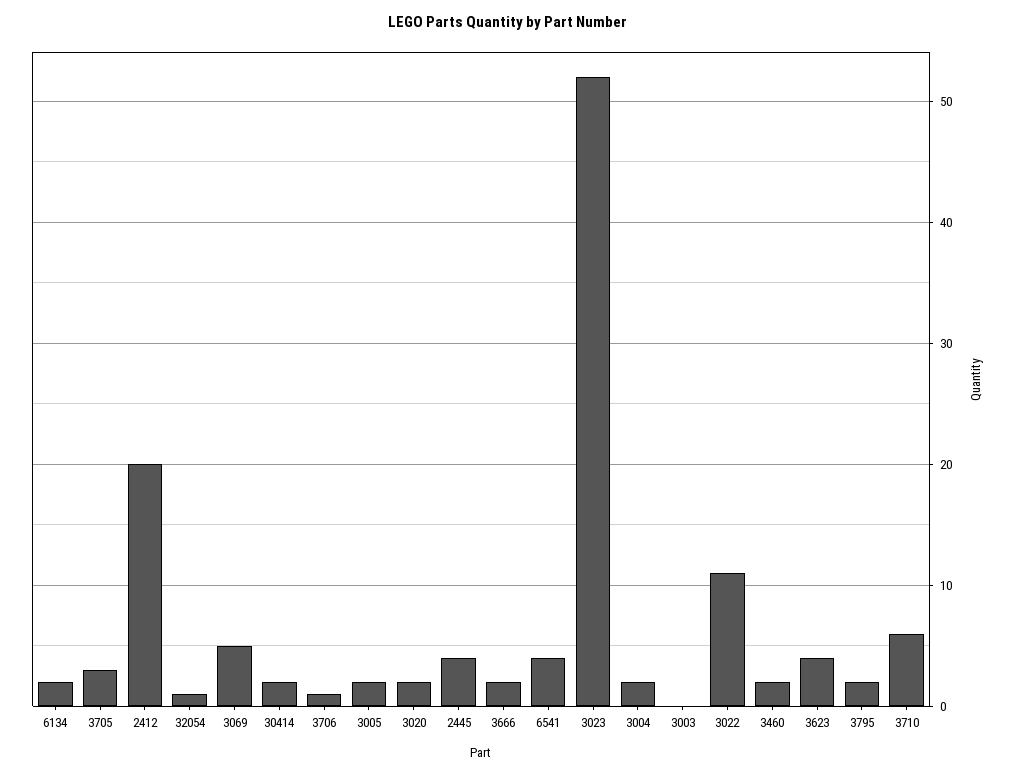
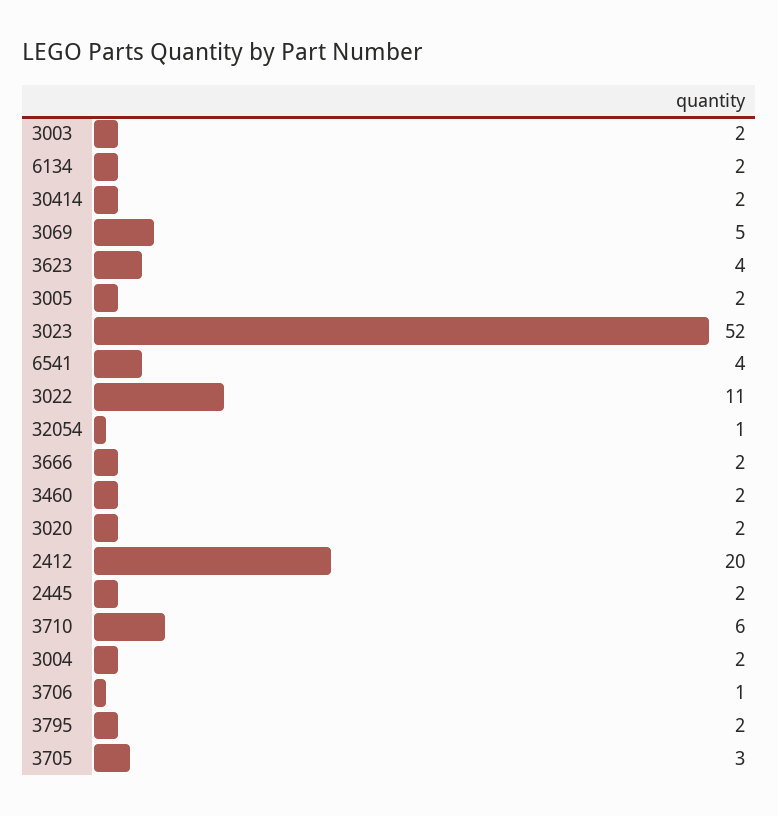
  {
    "6134": 2,
    "3705": 3,
    "2412": 20,
    "32054": 1,
    "3069": 5,
    "30414": 2,
    "3706": 1,
    "3005": 2,
    "3020": 2,
-   "2445": 4,
+   "2445": 2,
    "3666": 2,
    "6541": 4,
    "3023": 52,
    "3004": 2,
-   "3003": 0,
+   "3003": 2,
    "3022": 11,
    "3460": 2,
    "3623": 4,
    "3795": 2,
    "3710": 6
  }

